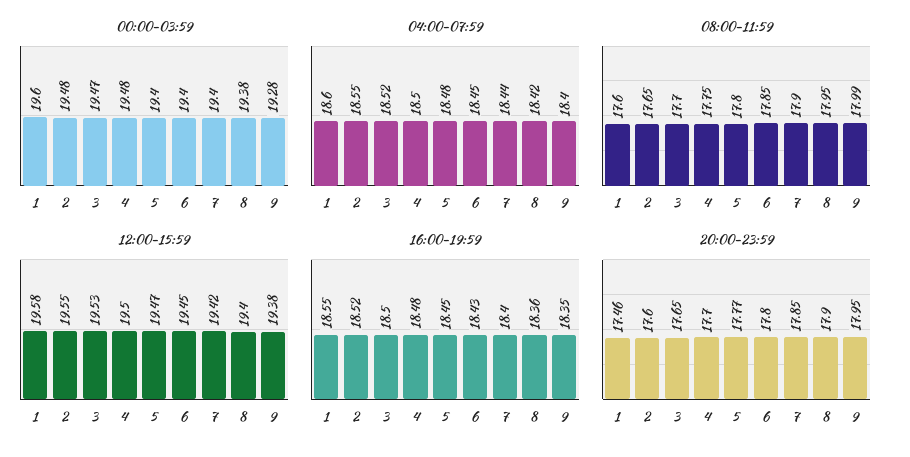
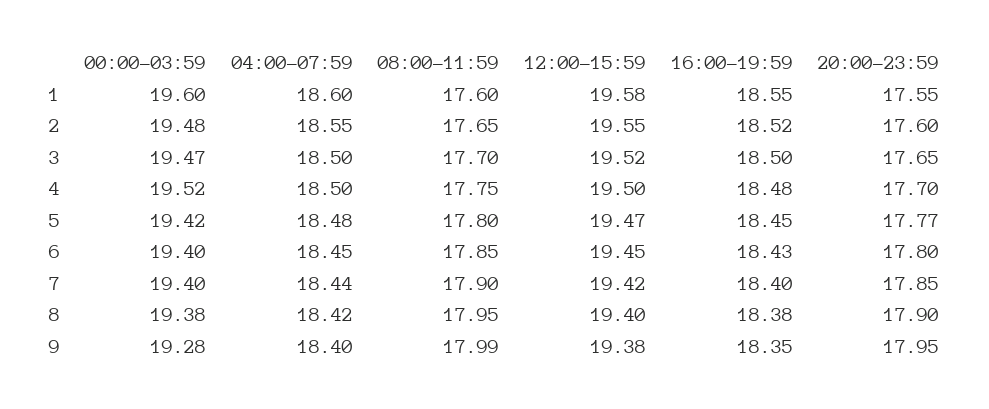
  {
    "00:00-03:59": {
      "1": 19.6,
      "2": 19.48,
      "3": 19.47,
-     "4": 19.48,
+     "4": 19.52,
-     "5": 19.4,
+     "5": 19.42,
      "6": 19.4,
      "7": 19.4,
      "8": 19.38,
      "9": 19.28
    },
    "04:00-07:59": {
      "1": 18.6,
      "2": 18.55,
-     "3": 18.52,
+     "3": 18.5,
      "4": 18.5,
      "5": 18.48,
      "6": 18.45,
      "7": 18.44,
      "8": 18.42,
      "9": 18.4
    },
    "08:00-11:59": {
      "1": 17.6,
      "2": 17.65,
      "3": 17.7,
      "4": 17.75,
      "5": 17.8,
      "6": 17.85,
      "7": 17.9,
      "8": 17.95,
      "9": 17.99
    },
    "12:00-15:59": {
      "1": 19.58,
      "2": 19.55,
-     "3": 19.53,
+     "3": 19.52,
      "4": 19.5,
      "5": 19.47,
      "6": 19.45,
      "7": 19.42,
      "8": 19.4,
      "9": 19.38
    },
    "16:00-19:59": {
      "1": 18.55,
      "2": 18.52,
      "3": 18.5,
      "4": 18.48,
      "5": 18.45,
      "6": 18.43,
      "7": 18.4,
-     "8": 18.36,
+     "8": 18.38,
      "9": 18.35
    },
    "20:00-23:59": {
-     "1": 17.46,
+     "1": 17.55,
      "2": 17.6,
      "3": 17.65,
      "4": 17.7,
      "5": 17.77,
      "6": 17.8,
      "7": 17.85,
      "8": 17.9,
      "9": 17.95
    }
  }

